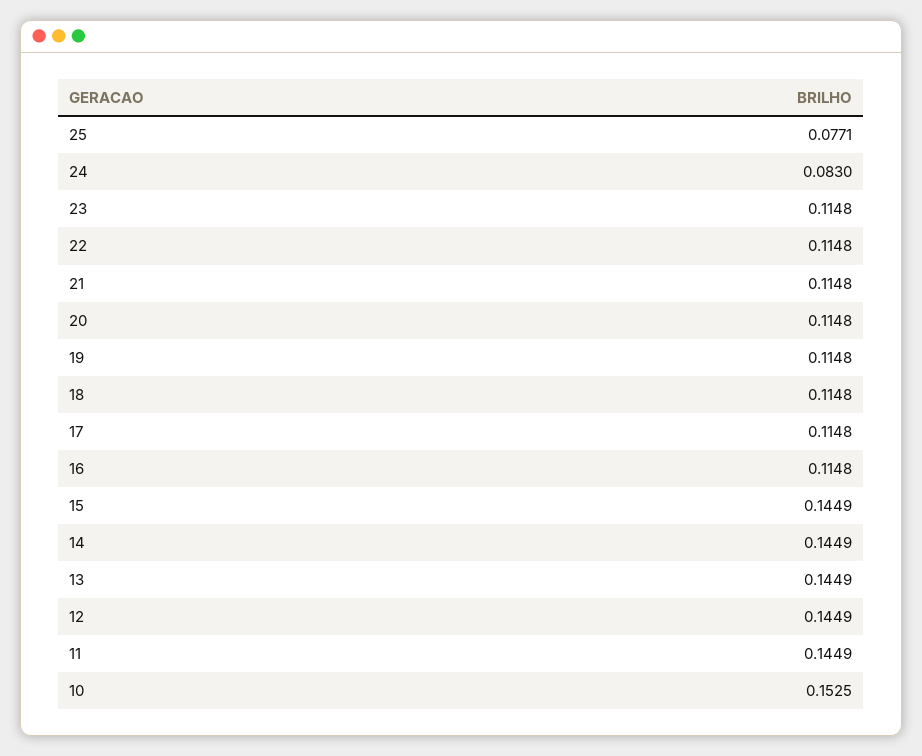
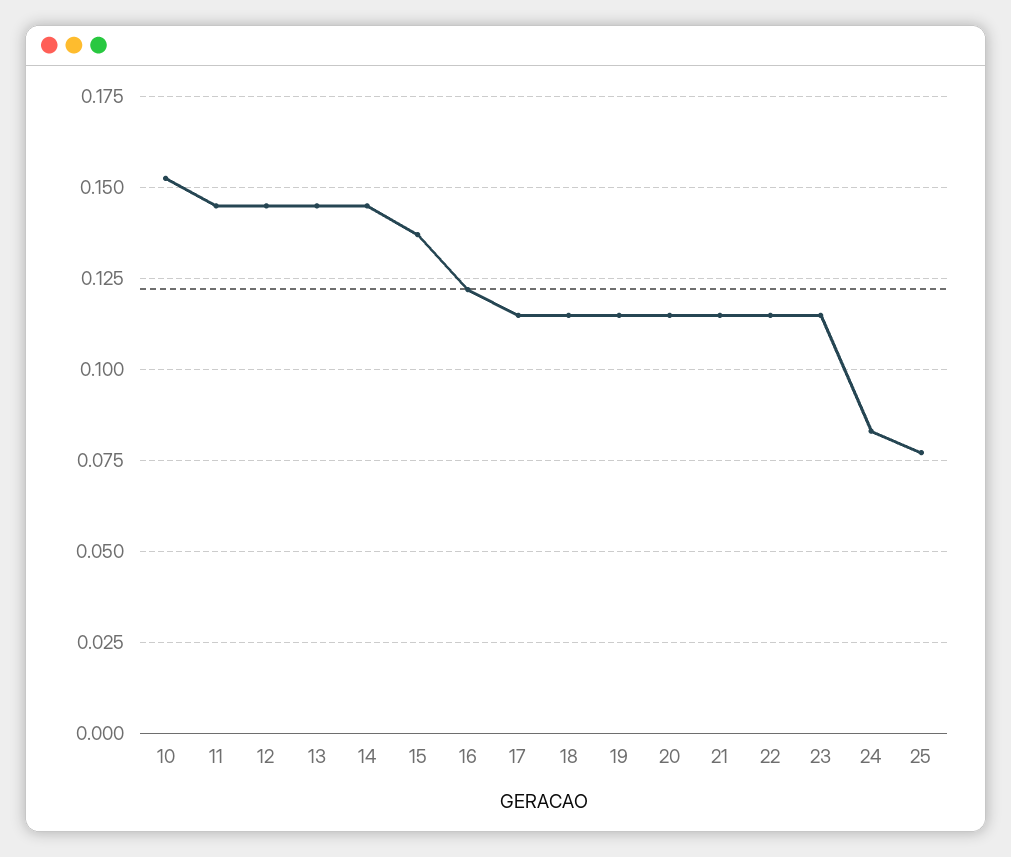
  {
    "25": 0.0771,
    "24": 0.083,
    "23": 0.1148,
    "22": 0.1148,
    "21": 0.1148,
    "20": 0.1148,
    "19": 0.1148,
    "18": 0.1148,
    "17": 0.1148,
-   "16": 0.1148,
+   "16": 0.1225,
-   "15": 0.1449,
+   "15": 0.1375,
    "14": 0.1449,
    "13": 0.1449,
    "12": 0.1449,
    "11": 0.1449,
    "10": 0.1525
  }

